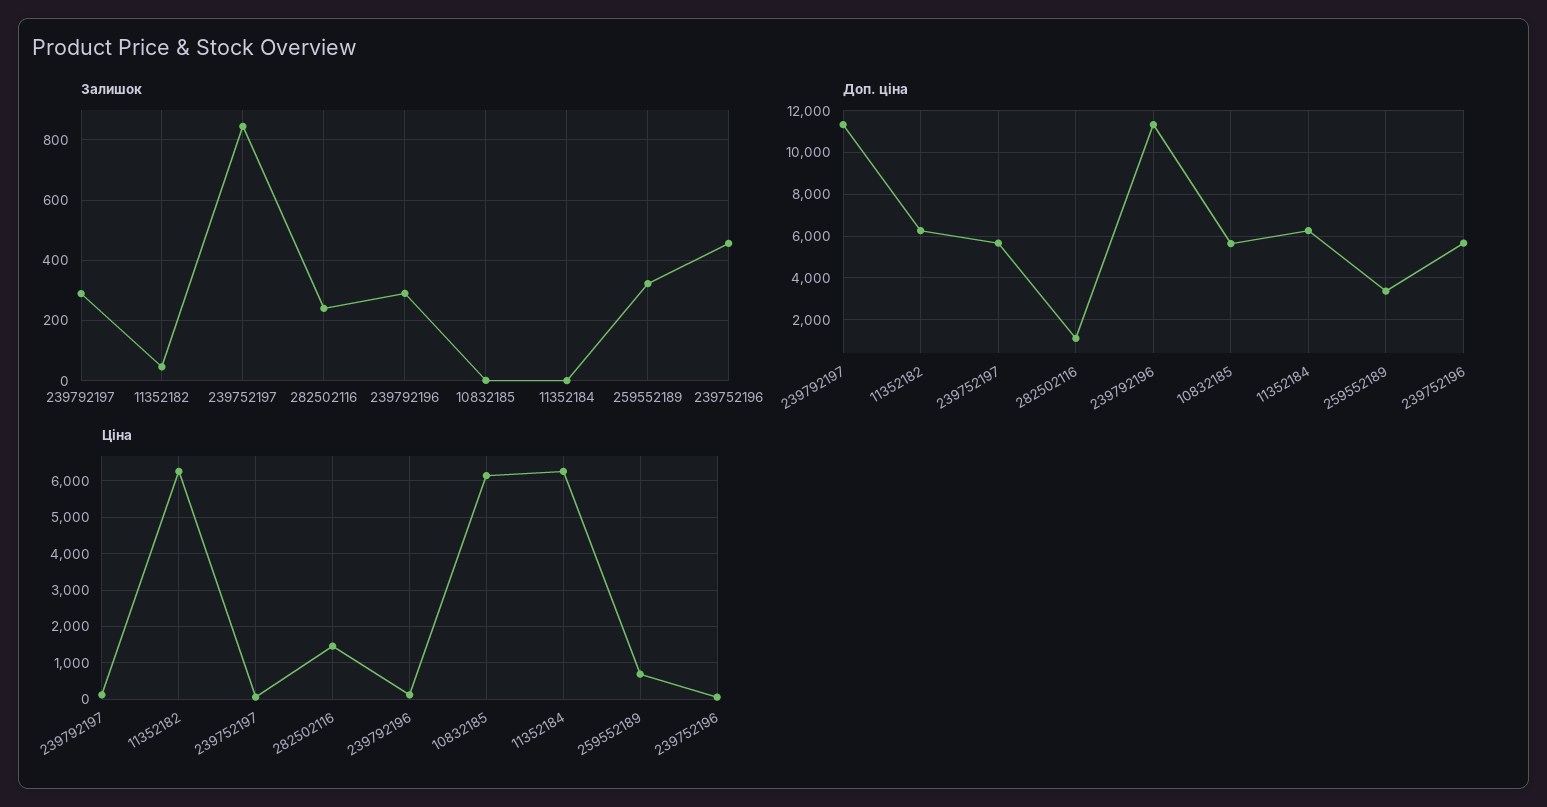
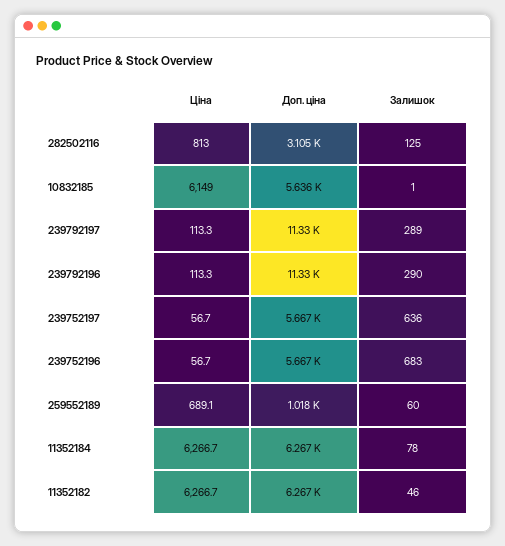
  {
    "Залишок": {
      "239792197": 289,
      "11352182": 46,
-     "239752197": 840,
+     "239752197": 636,
-     "282502116": 240,
+     "282502116": 125,
      "239792196": 290,
      "10832185": 1,
-     "11352184": 0,
+     "11352184": 78,
-     "259552189": 320,
+     "259552189": 60,
-     "239752196": 460
+     "239752196": 683
    },
    "Доп. ціна": {
      "239792197": 11330,
      "11352182": 6267,
      "239752197": 5667,
-     "282502116": 1000,
+     "282502116": 3105,
      "239792196": 11330,
      "10832185": 5636,
      "11352184": 6267,
-     "259552189": 3500,
+     "259552189": 1018,
      "239752196": 5667
    },
    "Ціна": {
      "239792197": 113.3,
      "11352182": 6266.7,
      "239752197": 56.7,
-     "282502116": 1400,
+     "282502116": 813,
      "239792196": 113.3,
      "10832185": 6149,
      "11352184": 6266.7,
      "259552189": 689.1,
      "239752196": 56.7
    }
  }

